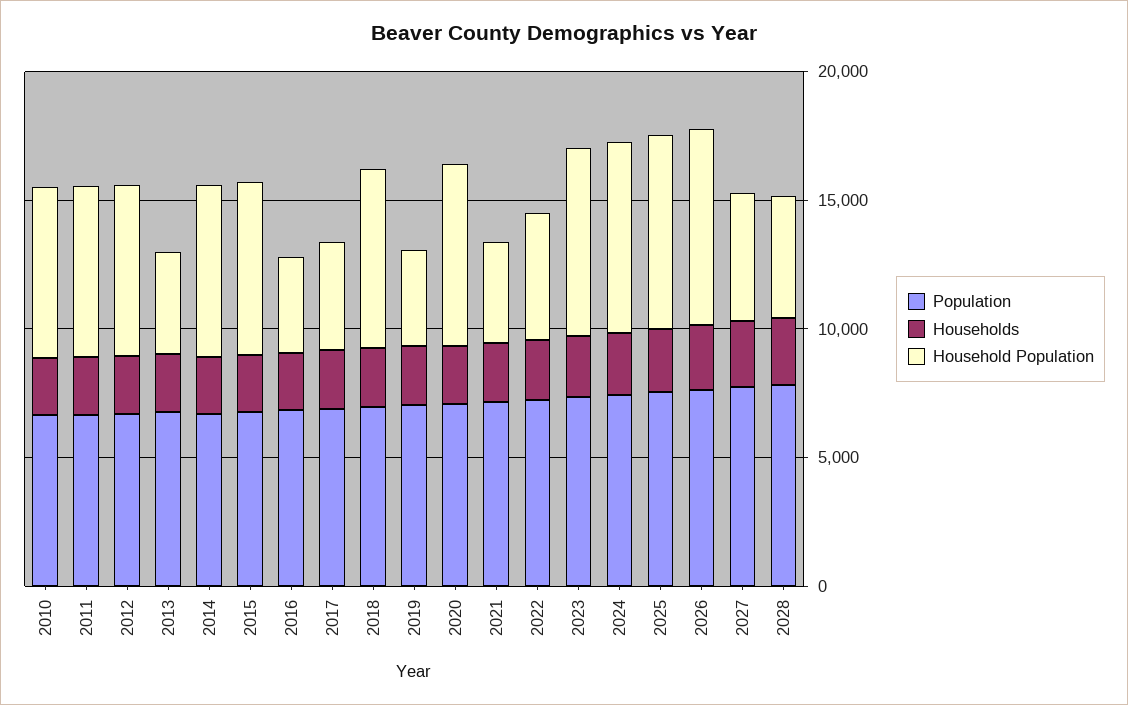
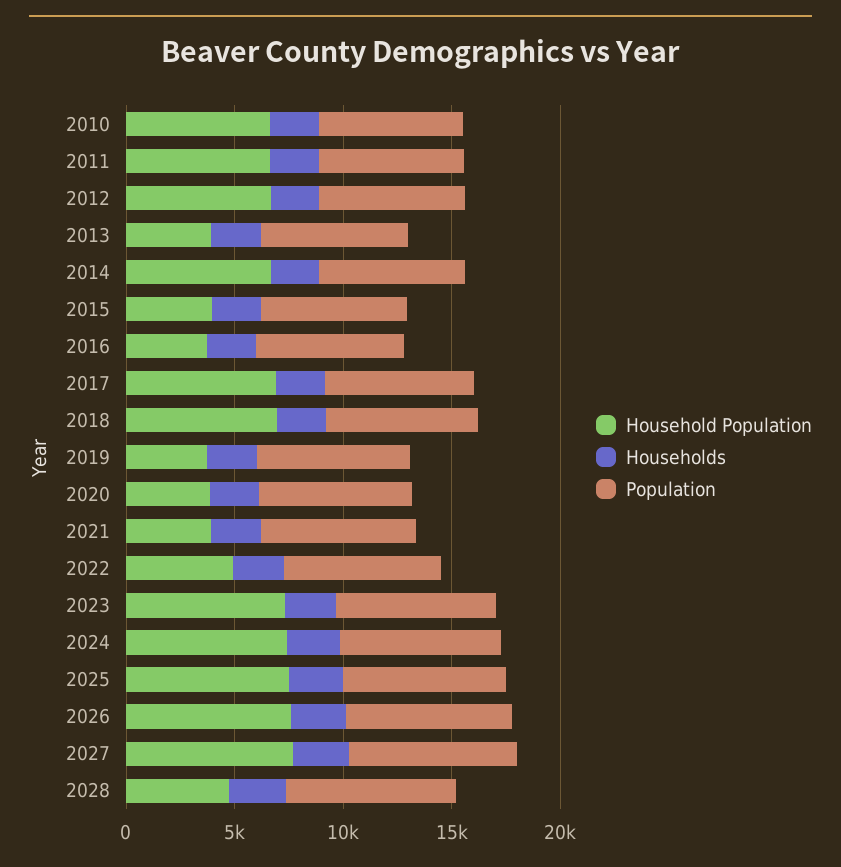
  {
    "Population": {
      "2010": 7000,
      "2011": 7000,
      "2012": 7000,
      "2013": 7000,
      "2014": 7000,
      "2015": 7000,
      "2016": 7000,
      "2017": 7000,
      "2018": 7000,
      "2019": 7000,
      "2020": 7000,
      "2021": 7000,
      "2022": 7000,
      "2023": 7000,
      "2024": 7000,
      "2025": 8000,
      "2026": 8000,
      "2027": 8000,
      "2028": 8000
    },
    "Households": {
      "2010": 2000,
      "2011": 2000,
      "2012": 2000,
      "2013": 2000,
      "2014": 2000,
      "2015": 2000,
      "2016": 2000,
      "2017": 2000,
      "2018": 2000,
      "2019": 2000,
      "2020": 2000,
      "2021": 2000,
      "2022": 2000,
      "2023": 2000,
      "2024": 2000,
      "2025": 2000,
      "2026": 3000,
      "2027": 3000,
      "2028": 3000
    },
    "Household Population": {
      "2010": 7000,
      "2011": 7000,
      "2012": 7000,
      "2013": 4000,
      "2014": 7000,
-     "2015": 7000,
+     "2015": 4000,
      "2016": 4000,
-     "2017": 4000,
+     "2017": 7000,
      "2018": 7000,
      "2019": 4000,
-     "2020": 7000,
+     "2020": 4000,
      "2021": 4000,
      "2022": 5000,
      "2023": 7000,
      "2024": 7000,
      "2025": 8000,
      "2026": 8000,
-     "2027": 5000,
+     "2027": 8000,
      "2028": 5000
    }
  }

